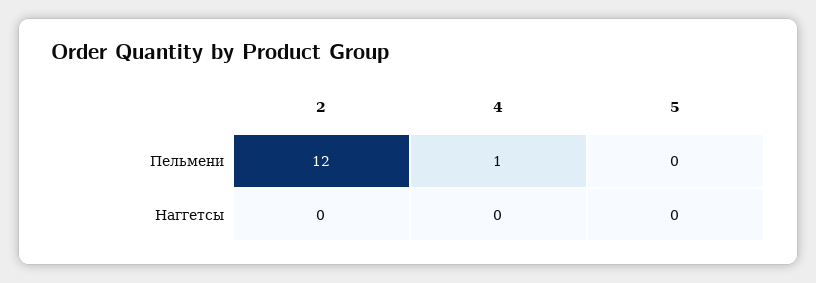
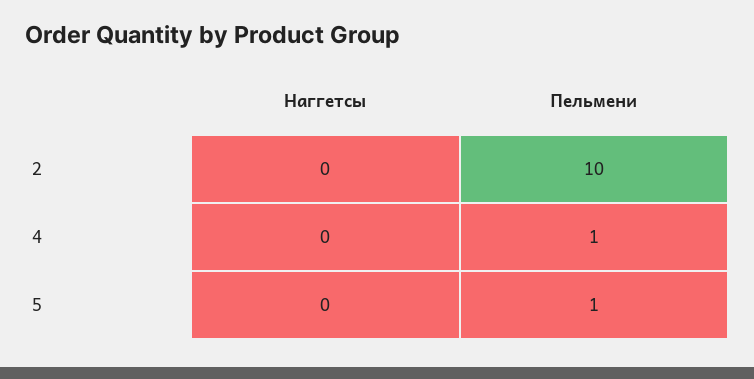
  {
    "2": {
-     "Пельмени": 12,
+     "Пельмени": 10,
      "Наггетсы": 0
    },
    "4": {
      "Пельмени": 1,
      "Наггетсы": 0
    },
    "5": {
-     "Пельмени": 0,
+     "Пельмени": 1,
      "Наггетсы": 0
    }
  }

